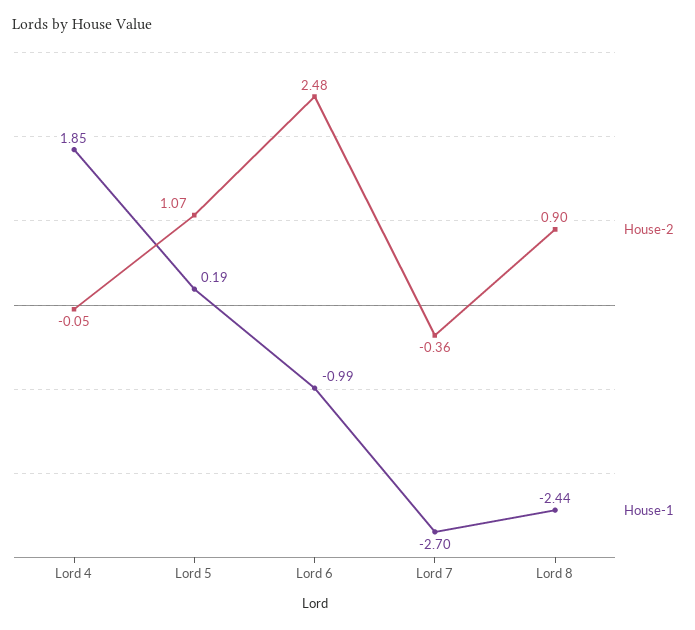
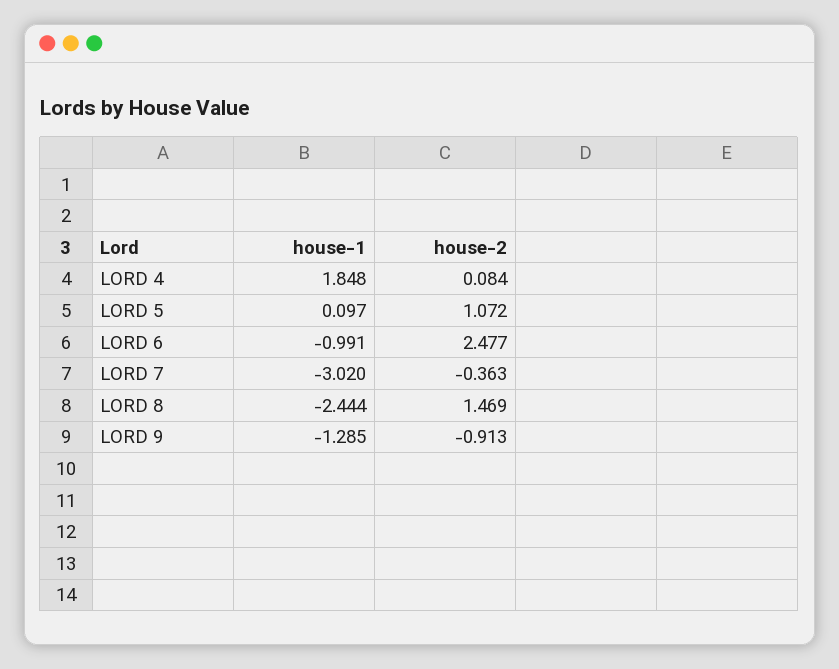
  {
    "House-2": {
-     "Lord 4": -0.05,
+     "Lord 4": 0.084,
      "Lord 5": 1.072,
      "Lord 6": 2.477,
      "Lord 7": -0.363,
-     "Lord 8": 0.9
+     "Lord 8": 1.469,
+     "LORD 9": -0.913
    },
    "House-1": {
      "Lord 4": 1.848,
-     "Lord 5": 0.19,
+     "Lord 5": 0.097,
      "Lord 6": -0.991,
-     "Lord 7": -2.7,
+     "Lord 7": -3.02,
-     "Lord 8": -2.444
+     "Lord 8": -2.444,
+     "LORD 9": -1.285
    }
  }

